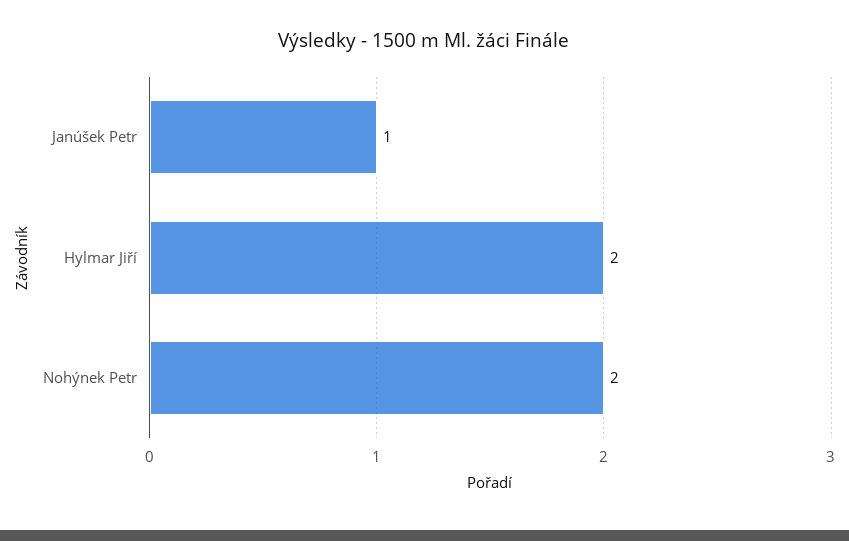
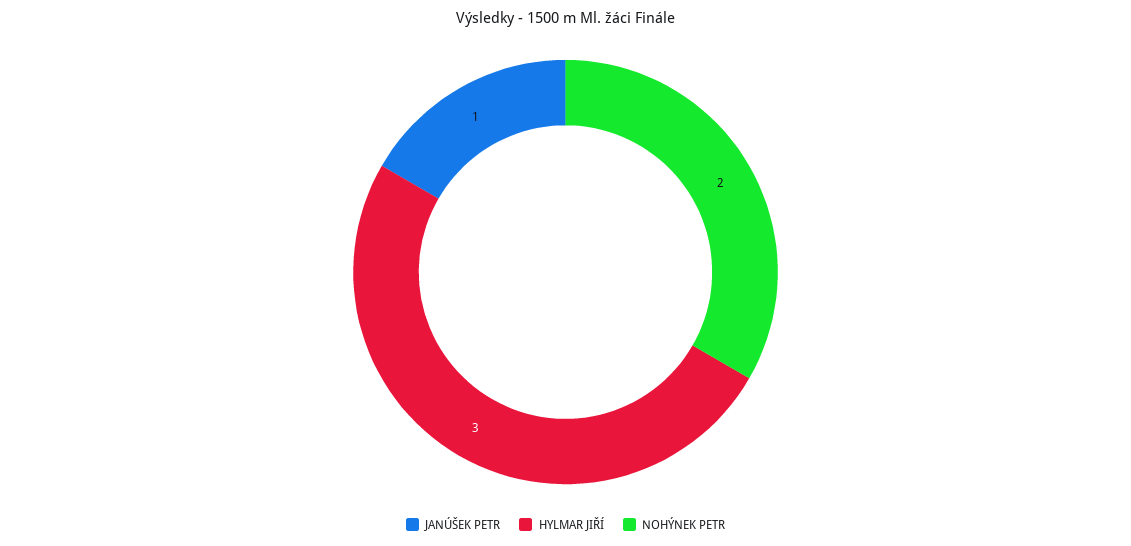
  {
    "Janúšek Petr": 1,
-   "Hylmar Jiří": 2,
+   "Hylmar Jiří": 3,
    "Nohýnek Petr": 2
  }

